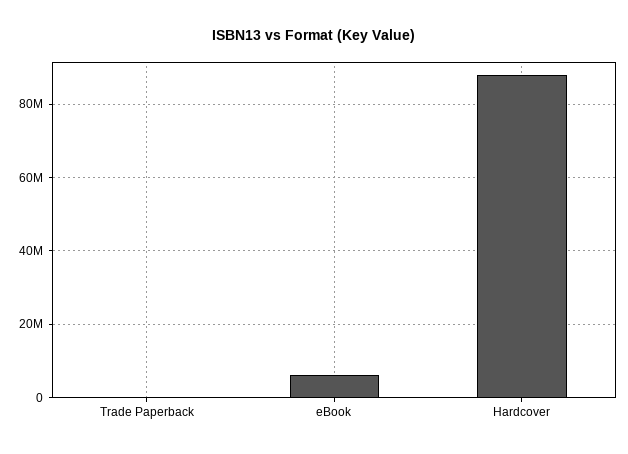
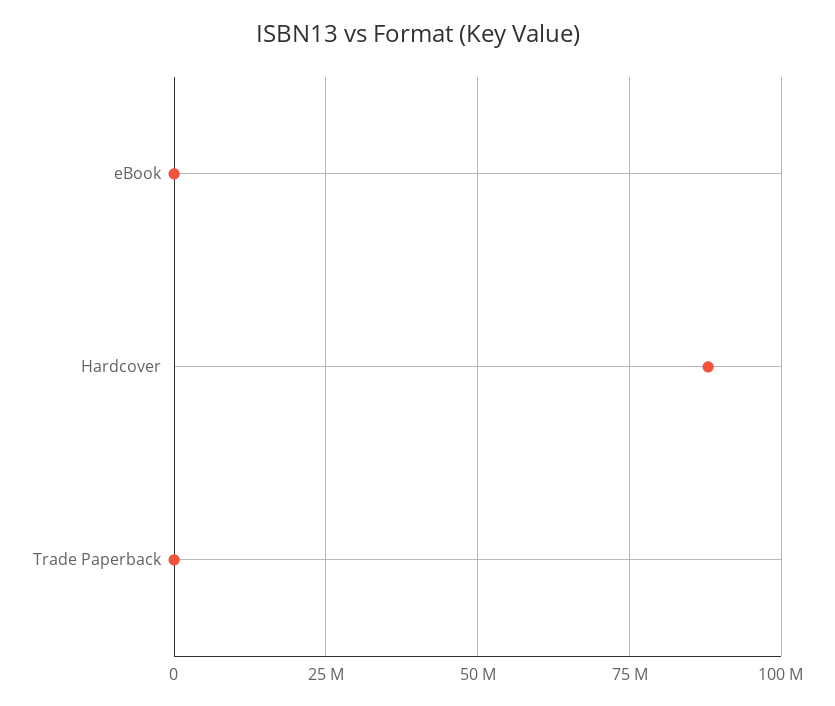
  {
    "Trade Paperback": 0,
-   "eBook": 6000000,
+   "eBook": 0,
    "Hardcover": 88000000
  }

